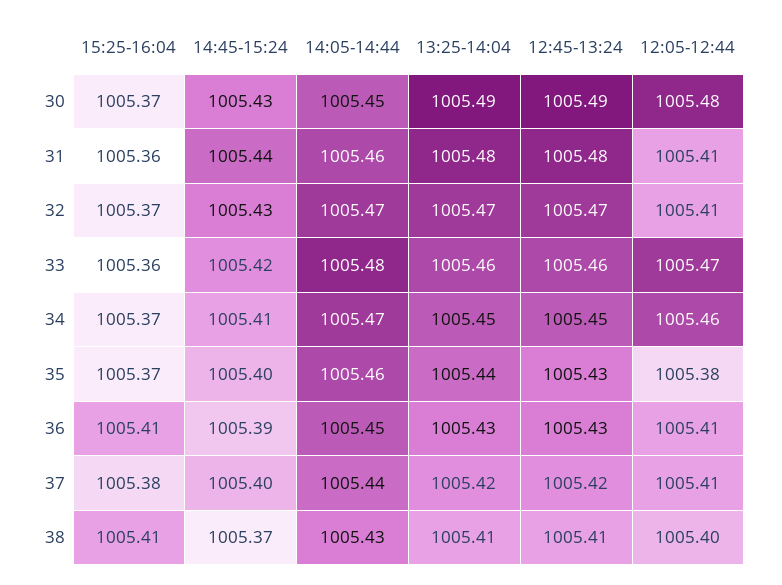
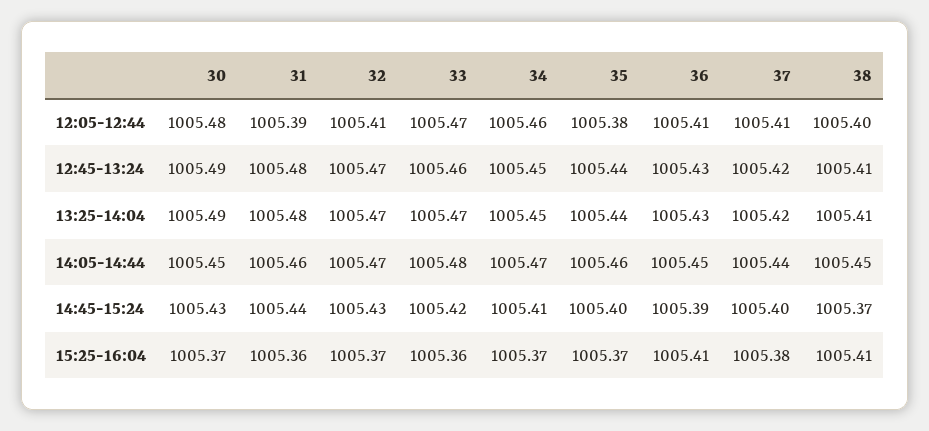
  {
    "15:25-16:04": {
      "30": 1005.37,
      "31": 1005.36,
      "32": 1005.37,
      "33": 1005.36,
      "34": 1005.37,
      "35": 1005.37,
      "36": 1005.41,
      "37": 1005.38,
      "38": 1005.41
    },
    "14:45-15:24": {
      "30": 1005.43,
      "31": 1005.44,
      "32": 1005.43,
      "33": 1005.42,
      "34": 1005.41,
      "35": 1005.4,
      "36": 1005.39,
      "37": 1005.4,
      "38": 1005.37
    },
    "14:05-14:44": {
      "30": 1005.45,
      "31": 1005.46,
      "32": 1005.47,
      "33": 1005.48,
      "34": 1005.47,
      "35": 1005.46,
      "36": 1005.45,
      "37": 1005.44,
-     "38": 1005.43
+     "38": 1005.45
    },
    "13:25-14:04": {
      "30": 1005.49,
      "31": 1005.48,
      "32": 1005.47,
-     "33": 1005.46,
+     "33": 1005.47,
      "34": 1005.45,
      "35": 1005.44,
      "36": 1005.43,
      "37": 1005.42,
      "38": 1005.41
    },
    "12:45-13:24": {
      "30": 1005.49,
      "31": 1005.48,
      "32": 1005.47,
      "33": 1005.46,
      "34": 1005.45,
-     "35": 1005.43,
+     "35": 1005.44,
      "36": 1005.43,
      "37": 1005.42,
      "38": 1005.41
    },
    "12:05-12:44": {
      "30": 1005.48,
-     "31": 1005.41,
+     "31": 1005.39,
      "32": 1005.41,
      "33": 1005.47,
      "34": 1005.46,
      "35": 1005.38,
      "36": 1005.41,
      "37": 1005.41,
      "38": 1005.4
    }
  }

